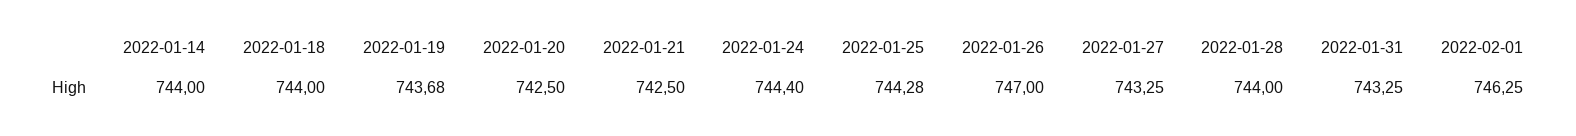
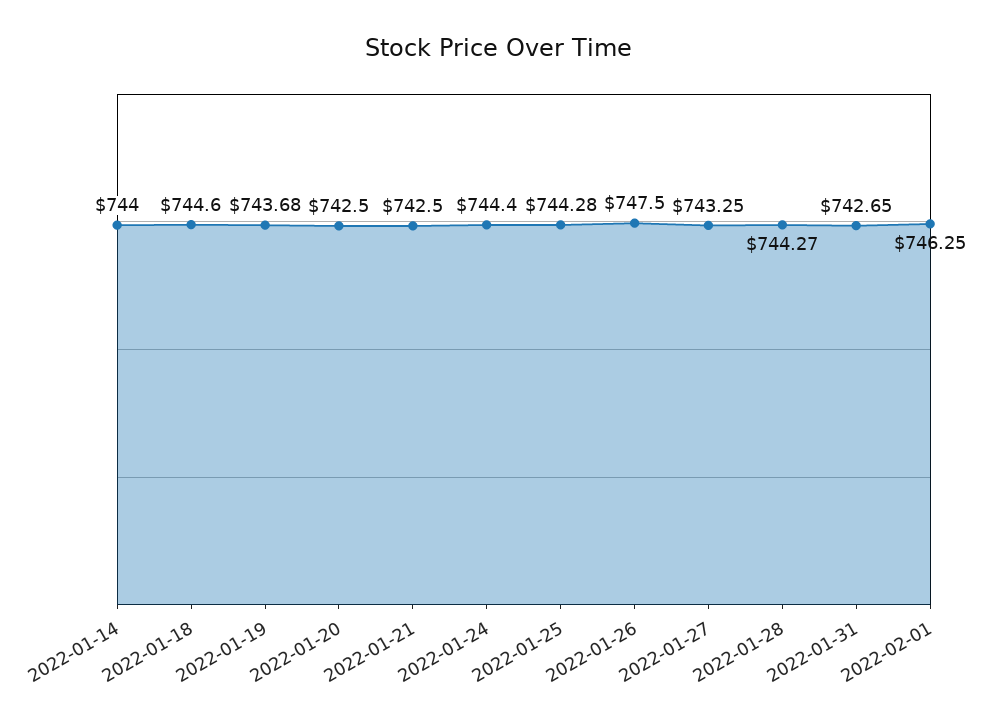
  {
    "2022-01-14": 744,
-   "2022-01-18": 744,
+   "2022-01-18": 744.6,
    "2022-01-19": 743.68,
    "2022-01-20": 742.5,
    "2022-01-21": 742.5,
    "2022-01-24": 744.4,
    "2022-01-25": 744.28,
-   "2022-01-26": 747,
+   "2022-01-26": 747.5,
    "2022-01-27": 743.25,
-   "2022-01-28": 744,
+   "2022-01-28": 744.27,
-   "2022-01-31": 743.25,
+   "2022-01-31": 742.65,
    "2022-02-01": 746.25
  }

